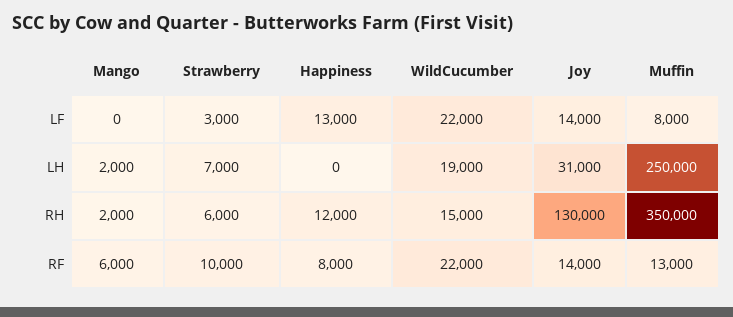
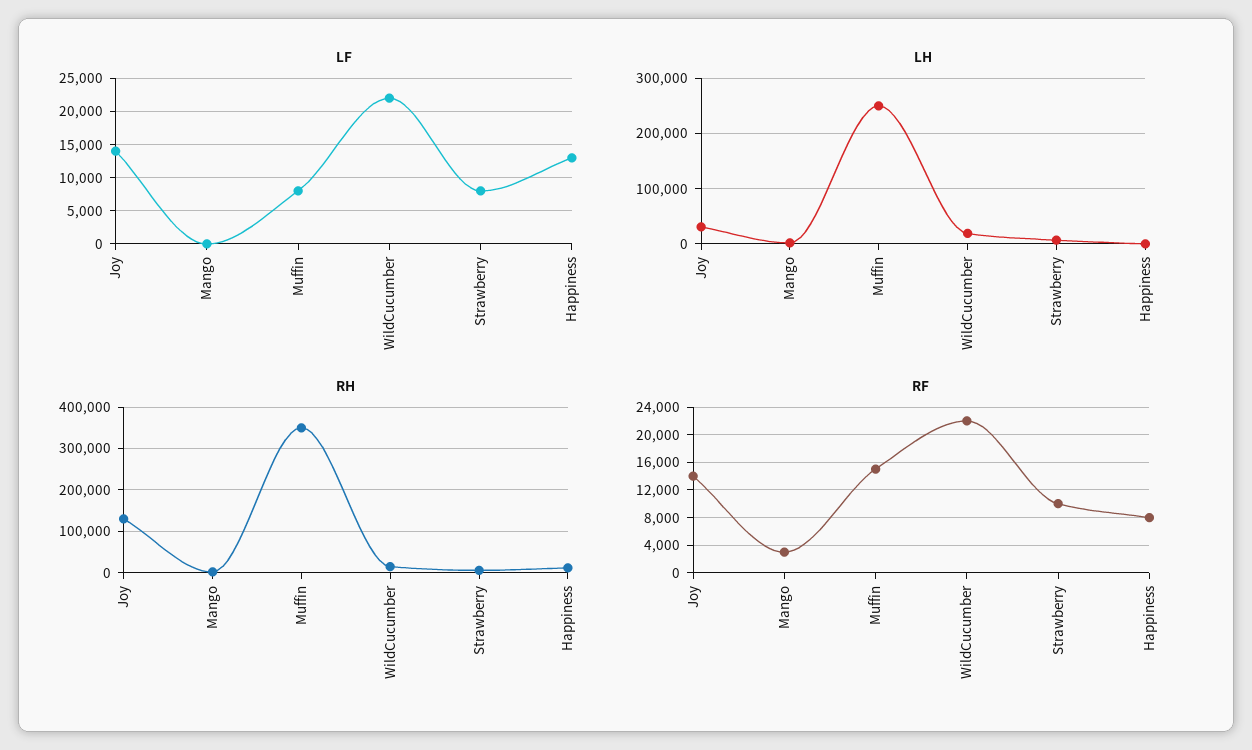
  {
    "LF": {
      "Mango": 0,
-     "Strawberry": 3000,
+     "Strawberry": 8000,
      "Happiness": 13000,
      "WildCucumber": 22000,
      "Joy": 14000,
      "Muffin": 8000
    },
    "LH": {
      "Mango": 2000,
      "Strawberry": 7000,
      "Happiness": 0,
      "WildCucumber": 19000,
      "Joy": 31000,
      "Muffin": 250000
    },
    "RH": {
      "Mango": 2000,
      "Strawberry": 6000,
      "Happiness": 12000,
      "WildCucumber": 15000,
      "Joy": 130000,
      "Muffin": 350000
    },
    "RF": {
-     "Mango": 6000,
+     "Mango": 3000,
      "Strawberry": 10000,
      "Happiness": 8000,
      "WildCucumber": 22000,
      "Joy": 14000,
-     "Muffin": 13000
+     "Muffin": 15000
    }
  }

